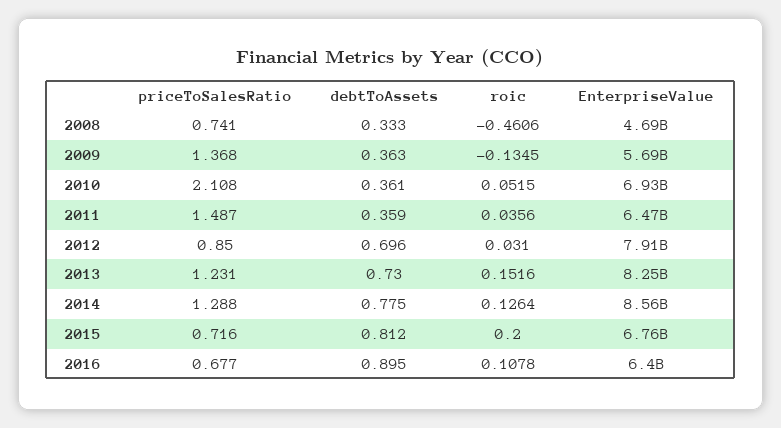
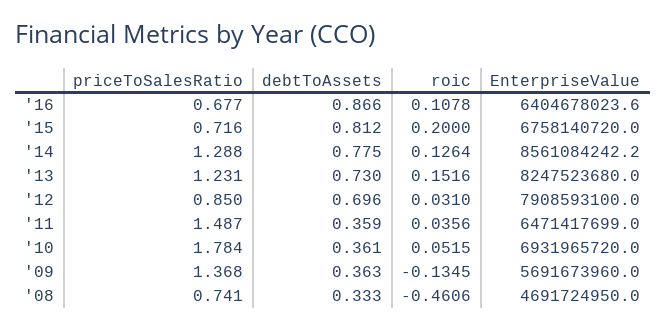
  {
    "priceToSalesRatio": {
      "2008": 0.741,
      "2009": 1.368,
-     "2010": 2.108,
+     "2010": 1.784,
      "2011": 1.487,
      "2012": 0.85,
      "2013": 1.231,
      "2014": 1.288,
      "2015": 0.716,
      "2016": 0.677
    },
    "debtToAssets": {
      "2008": 0.333,
      "2009": 0.363,
      "2010": 0.361,
      "2011": 0.359,
      "2012": 0.696,
      "2013": 0.73,
      "2014": 0.775,
      "2015": 0.812,
-     "2016": 0.895
+     "2016": 0.866
    },
    "roic": {
      "2008": -0.4606,
      "2009": -0.1345,
      "2010": 0.0515,
      "2011": 0.0356,
      "2012": 0.031,
      "2013": 0.1516,
      "2014": 0.1264,
      "2015": 0.2,
      "2016": 0.1078
    },
    "EnterpriseValue": {
      "2008": 4691724950,
      "2009": 5691673960,
      "2010": 6931965720,
      "2011": 6471417699,
      "2012": 7908593100,
      "2013": 8247523680,
      "2014": 8561084242.2,
      "2015": 6758140720,
      "2016": 6404678023.6
    }
  }

